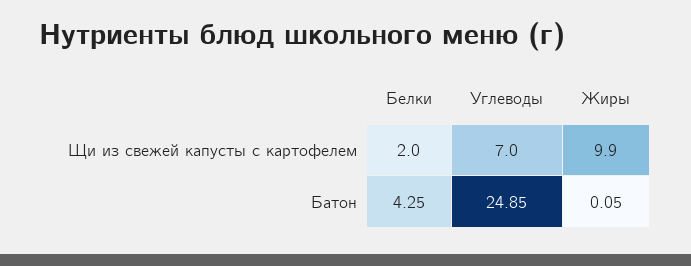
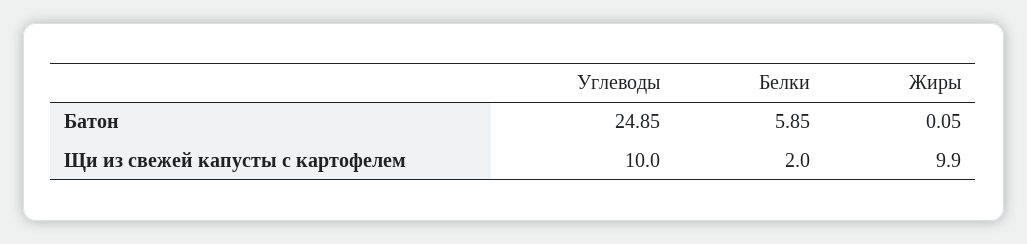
  {
    "Белки": {
      "Щи из свежей капусты с картофелем": 2,
-     "Батон": 4.25
+     "Батон": 5.85
    },
    "Углеводы": {
-     "Щи из свежей капусты с картофелем": 7,
+     "Щи из свежей капусты с картофелем": 10,
      "Батон": 24.85
    },
    "Жиры": {
      "Щи из свежей капусты с картофелем": 9.9,
      "Батон": 0.05
    }
  }

